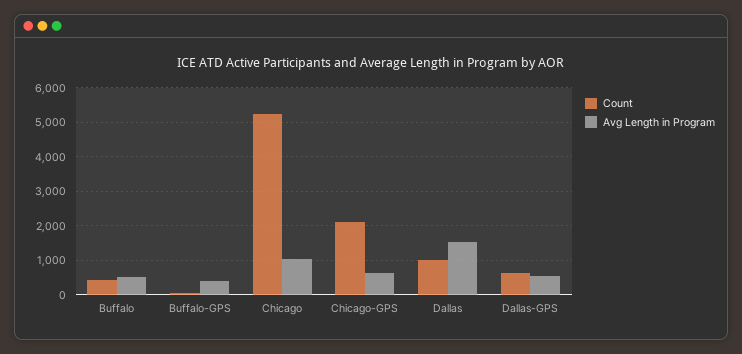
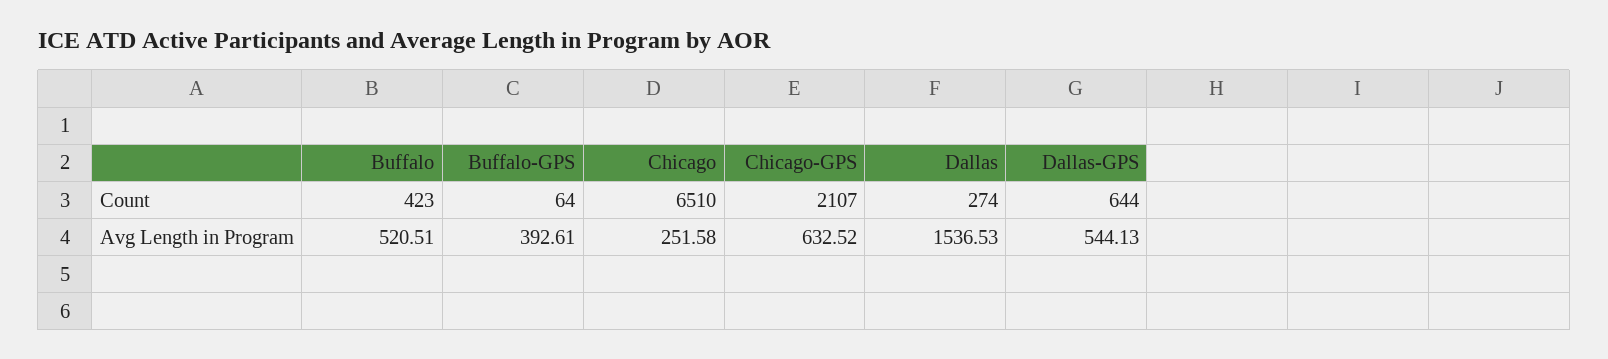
  {
    "Count": {
      "Buffalo": 423,
      "Buffalo-GPS": 64,
-     "Chicago": 5200,
+     "Chicago": 6510,
      "Chicago-GPS": 2107,
-     "Dallas": 1000,
+     "Dallas": 274,
      "Dallas-GPS": 644
    },
    "Avg Length in Program": {
      "Buffalo": 520.51,
      "Buffalo-GPS": 392.61,
-     "Chicago": 1000,
+     "Chicago": 251.58,
      "Chicago-GPS": 632.52,
      "Dallas": 1536.53,
      "Dallas-GPS": 544.13
    }
  }

